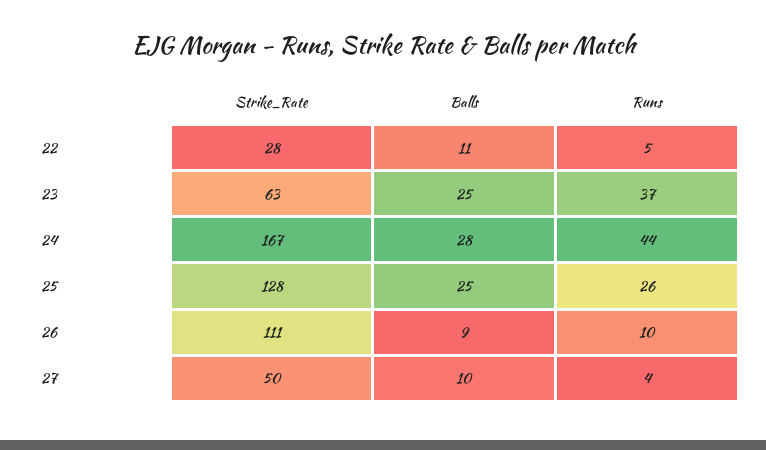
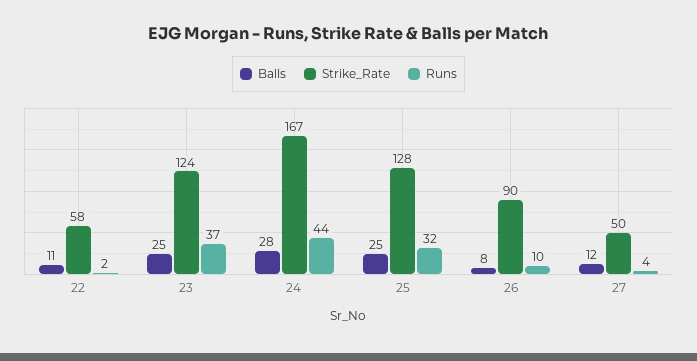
  {
    "Strike_Rate": {
-     "22": 28,
+     "22": 58,
-     "23": 63,
+     "23": 124,
      "24": 167,
      "25": 128,
-     "26": 111,
+     "26": 90,
      "27": 50
    },
    "Balls": {
      "22": 11,
      "23": 25,
      "24": 28,
      "25": 25,
-     "26": 9,
+     "26": 8,
-     "27": 10
+     "27": 12
    },
    "Runs": {
-     "22": 5,
+     "22": 2,
      "23": 37,
      "24": 44,
-     "25": 26,
+     "25": 32,
      "26": 10,
      "27": 4
    }
  }

